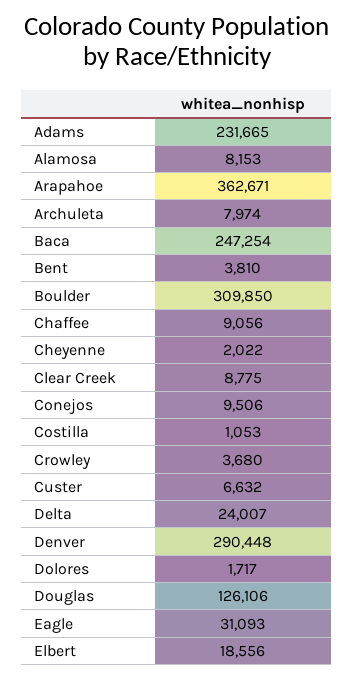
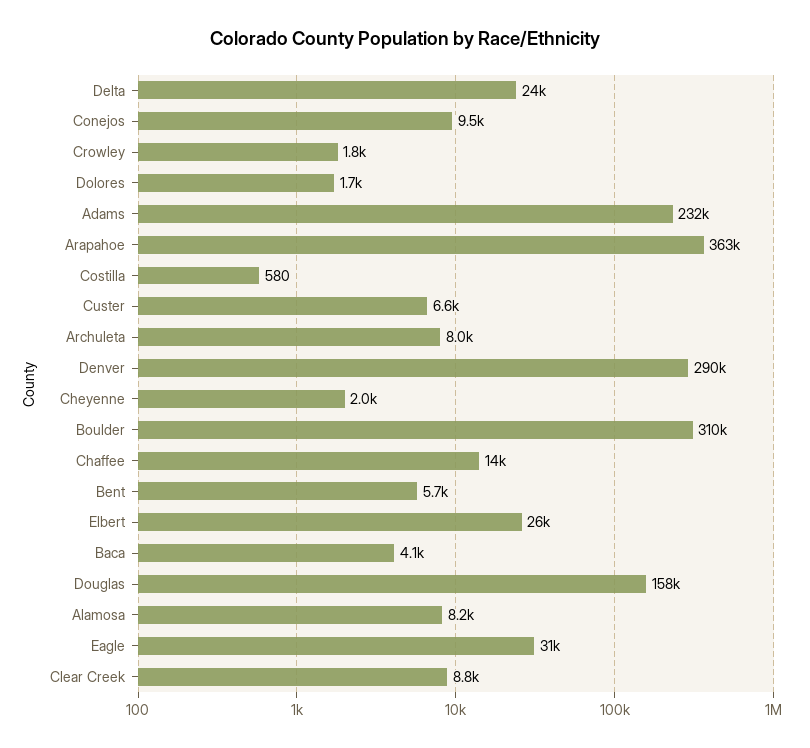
  {
    "Adams": 231665,
    "Alamosa": 8153,
    "Arapahoe": 362671,
    "Archuleta": 7974,
-   "Baca": 247254,
+   "Baca": 4100,
-   "Bent": 3810,
+   "Bent": 5700,
    "Boulder": 309850,
-   "Chaffee": 9056,
+   "Chaffee": 14000,
    "Cheyenne": 2022,
    "Clear Creek": 8775,
    "Conejos": 9506,
-   "Costilla": 1053,
+   "Costilla": 580,
-   "Crowley": 3680,
+   "Crowley": 1800,
    "Custer": 6632,
    "Delta": 24007,
    "Denver": 290448,
    "Dolores": 1717,
-   "Douglas": 126106,
+   "Douglas": 158000,
    "Eagle": 31093,
-   "Elbert": 18556
+   "Elbert": 26000
  }

